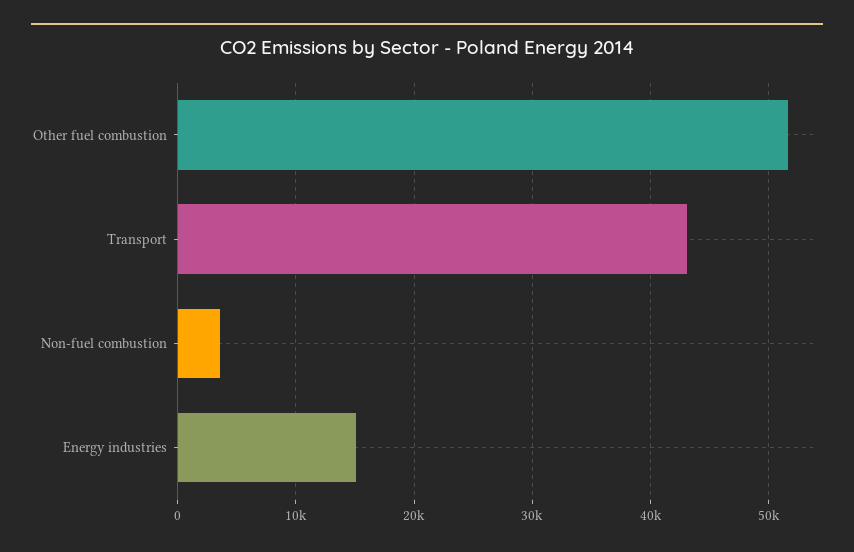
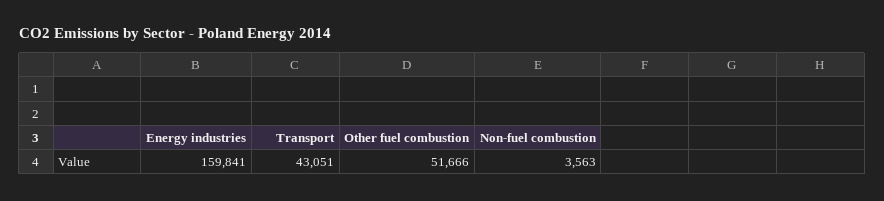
  {
    "Other fuel combustion": 51666,
    "Transport": 43051,
    "Non-fuel combustion": 3563,
-   "Energy industries": 15000
+   "Energy industries": 159841
  }

